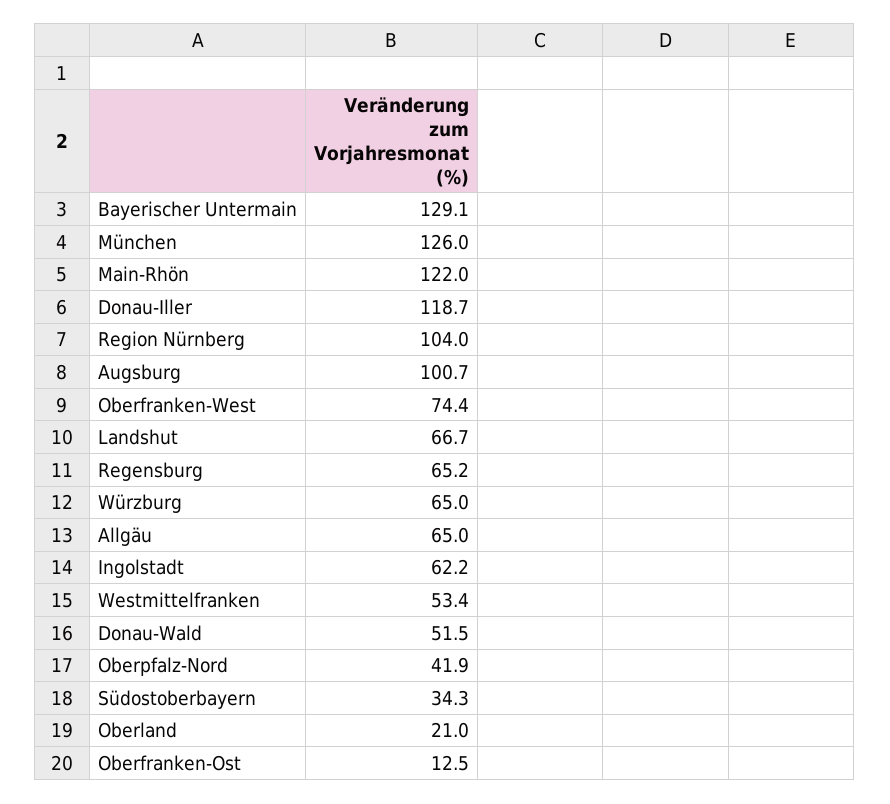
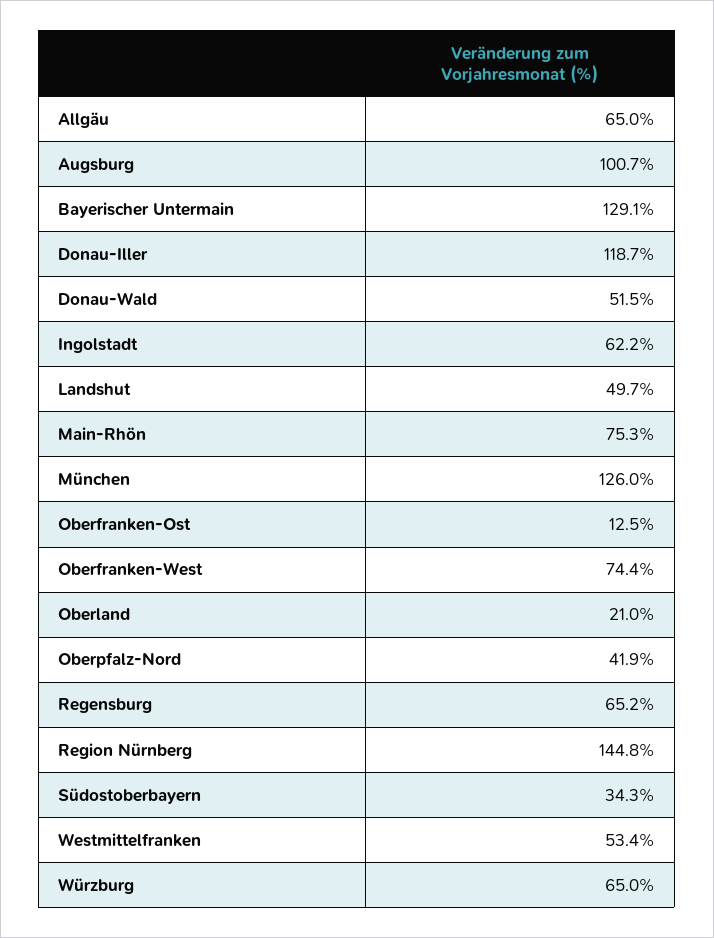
  {
    "Bayerischer Untermain": 129.1,
    "München": 126,
-   "Main-Rhön": 122,
+   "Main-Rhön": 75.3,
    "Donau-Iller": 118.7,
-   "Region Nürnberg": 104,
+   "Region Nürnberg": 144.8,
    "Augsburg": 100.7,
    "Oberfranken-West": 74.4,
-   "Landshut": 66.7,
+   "Landshut": 49.7,
    "Regensburg": 65.2,
    "Würzburg": 65,
    "Allgäu": 65,
    "Ingolstadt": 62.2,
    "Westmittelfranken": 53.4,
    "Donau-Wald": 51.5,
    "Oberpfalz-Nord": 41.9,
    "Südostoberbayern": 34.3,
    "Oberland": 21,
    "Oberfranken-Ost": 12.5
  }

